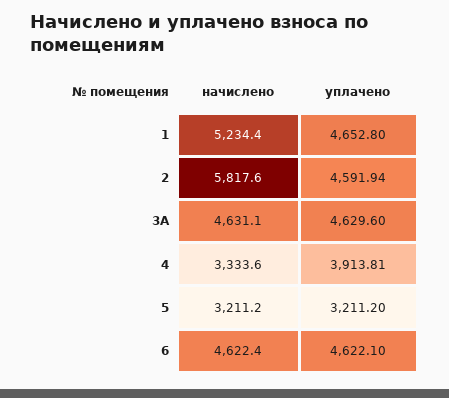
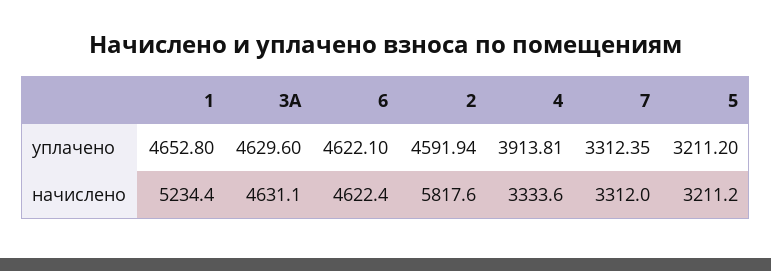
  {
    "начислено": {
      "1": 5234.4,
      "2": 5817.6,
      "3А": 4631.1,
      "4": 3333.6,
      "5": 3211.2,
-     "6": 4622.4
+     "6": 4622.4,
+     "7": 3312
    },
    "уплачено": {
      "1": 4652.8,
      "2": 4591.94,
      "3А": 4629.6,
      "4": 3913.81,
      "5": 3211.2,
-     "6": 4622.1
+     "6": 4622.1,
+     "7": 3312.35
    }
  }

